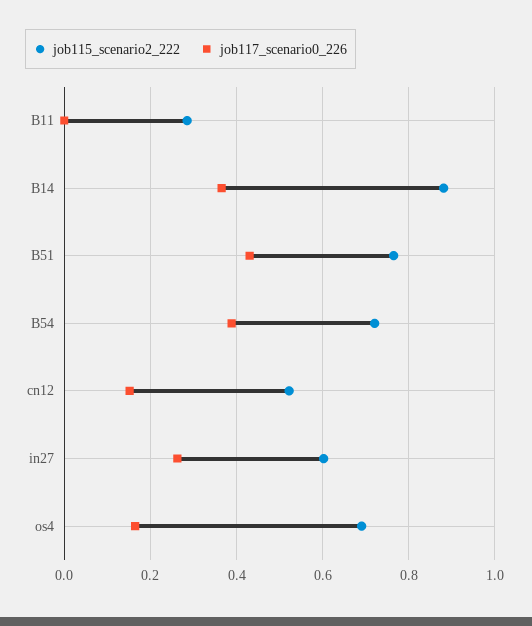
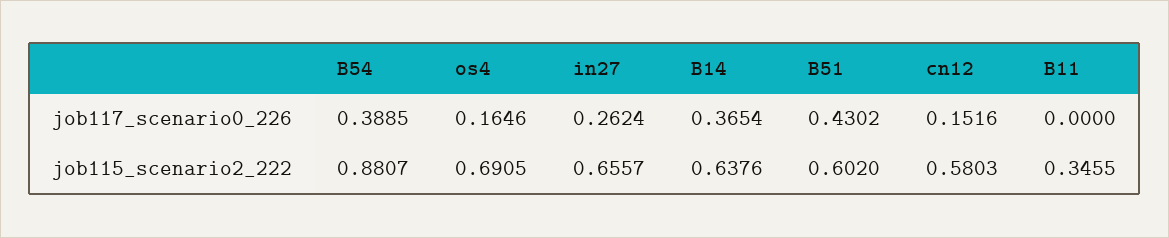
  {
    "job115_scenario2_222": {
-     "B11": 0.28,
+     "B11": 0.3455,
-     "B14": 0.88,
+     "B14": 0.6376,
-     "B51": 0.76,
+     "B51": 0.602,
-     "B54": 0.72,
+     "B54": 0.8807,
-     "cn12": 0.52,
+     "cn12": 0.5803,
-     "in27": 0.6,
+     "in27": 0.6557,
      "os4": 0.6905
    },
    "job117_scenario0_226": {
      "B11": 0,
      "B14": 0.3654,
      "B51": 0.4302,
      "B54": 0.3885,
      "cn12": 0.1516,
      "in27": 0.2624,
      "os4": 0.1646
    }
  }

